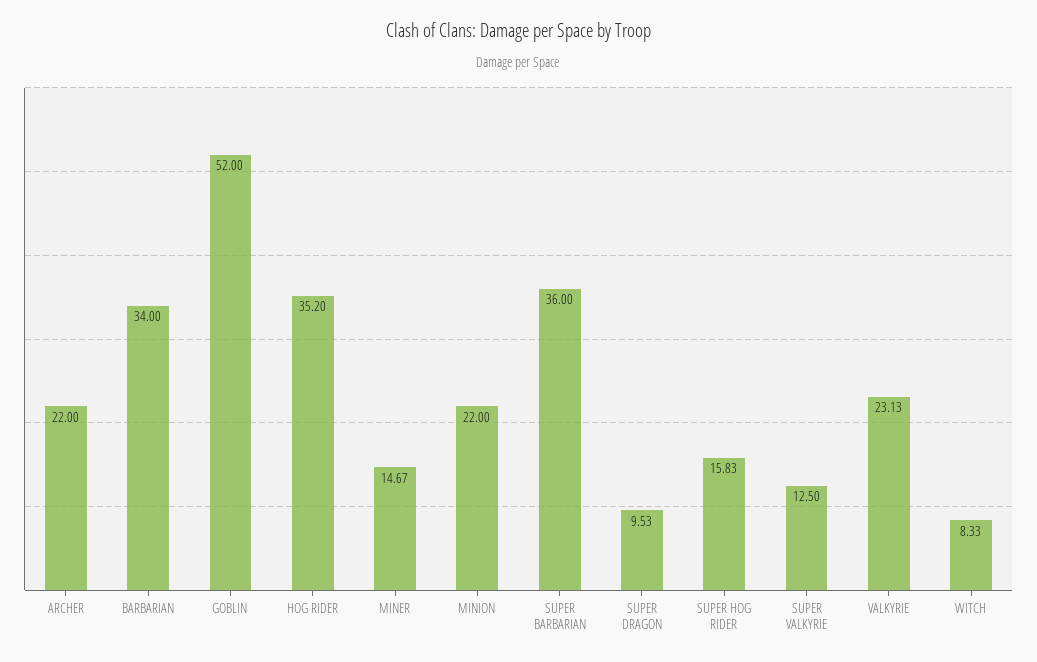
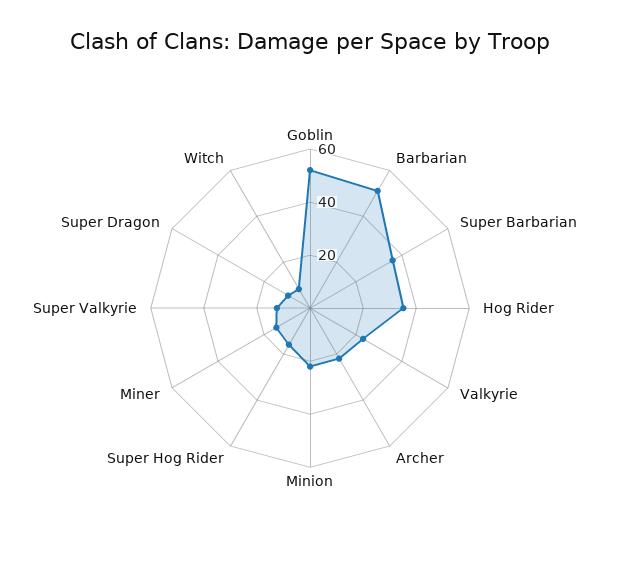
  {
    "ARCHER": 22,
-   "BARBARIAN": 34,
+   "BARBARIAN": 50,
    "GOBLIN": 52,
    "HOG RIDER": 35.2,
    "MINER": 14.67,
    "MINION": 22,
    "SUPER BARBARIAN": 36,
    "SUPER DRAGON": 9.53,
    "SUPER HOG RIDER": 15.83,
    "SUPER VALKYRIE": 12.5,
    "VALKYRIE": 23.13,
    "WITCH": 8.33
  }

